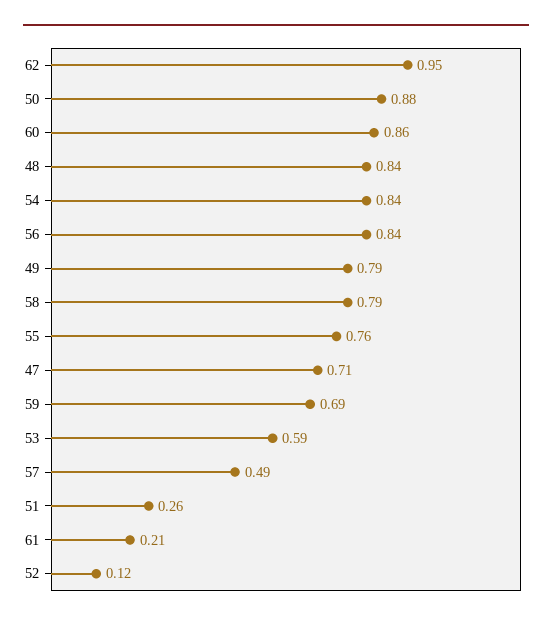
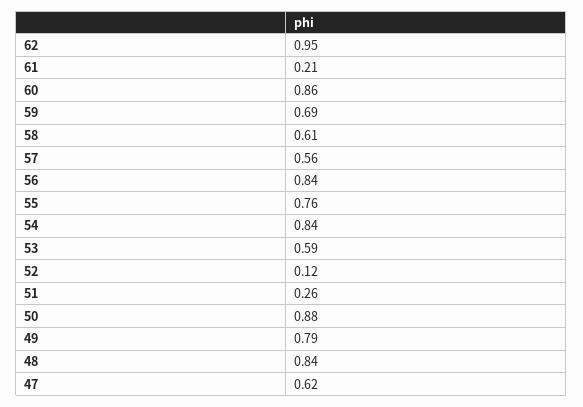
  {
    "62": 0.95,
    "50": 0.88,
    "60": 0.86,
    "48": 0.84,
    "54": 0.84,
    "56": 0.84,
    "49": 0.79,
-   "58": 0.79,
+   "58": 0.61,
    "55": 0.76,
-   "47": 0.71,
+   "47": 0.62,
    "59": 0.69,
    "53": 0.59,
-   "57": 0.49,
+   "57": 0.56,
    "51": 0.26,
    "61": 0.21,
    "52": 0.12
  }

